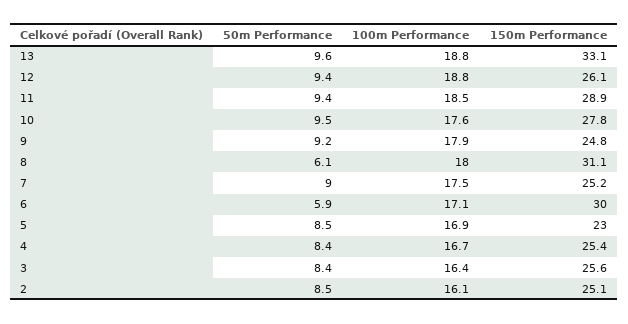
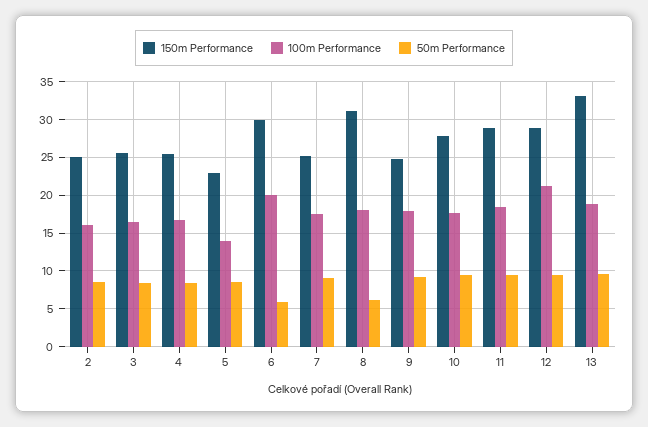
  {
    "50m Performance": {
      "13": 9.6,
      "12": 9.4,
      "11": 9.4,
      "10": 9.5,
      "9": 9.2,
      "8": 6.1,
      "7": 9,
      "6": 5.9,
      "5": 8.5,
      "4": 8.4,
      "3": 8.4,
      "2": 8.5
    },
    "100m Performance": {
      "13": 18.8,
-     "12": 18.8,
+     "12": 21,
      "11": 18.5,
      "10": 17.6,
      "9": 17.9,
      "8": 18,
      "7": 17.5,
-     "6": 17.1,
+     "6": 20,
-     "5": 16.9,
+     "5": 14,
      "4": 16.7,
      "3": 16.4,
      "2": 16.1
    },
    "150m Performance": {
      "13": 33.1,
-     "12": 26.1,
+     "12": 29,
      "11": 28.9,
      "10": 27.8,
      "9": 24.8,
      "8": 31.1,
      "7": 25.2,
      "6": 30,
      "5": 23,
      "4": 25.4,
      "3": 25.6,
      "2": 25.1
    }
  }

